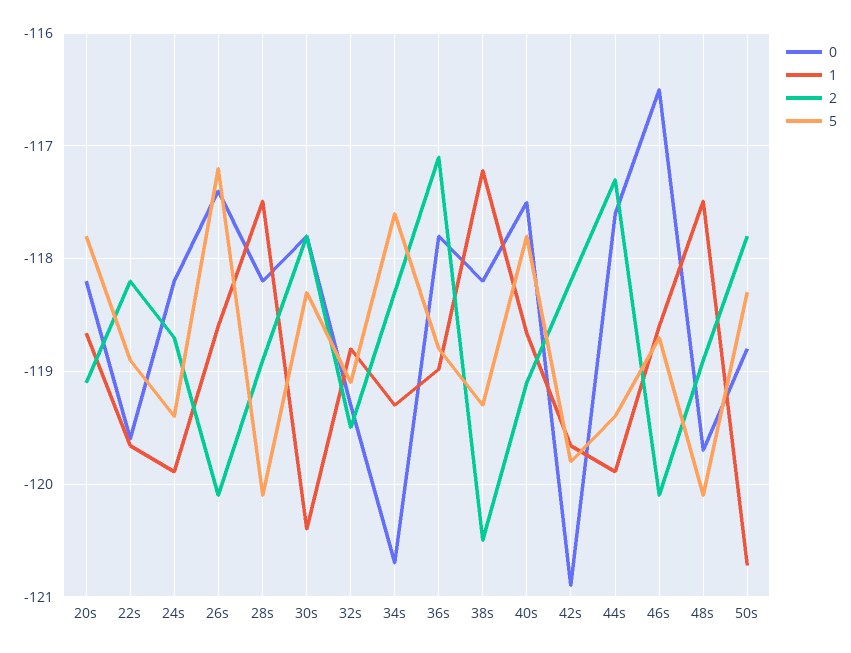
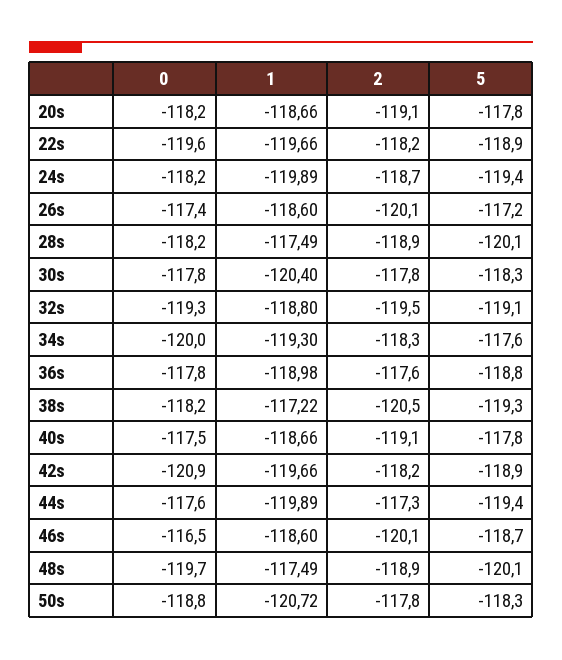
  {
    "0": {
      "20s": -118.2,
      "22s": -119.6,
      "24s": -118.2,
      "26s": -117.4,
      "28s": -118.2,
      "30s": -117.8,
      "32s": -119.3,
-     "34s": -120.7,
+     "34s": -120,
      "36s": -117.8,
      "38s": -118.2,
      "40s": -117.5,
      "42s": -120.9,
      "44s": -117.6,
      "46s": -116.5,
      "48s": -119.7,
      "50s": -118.8
    },
    "1": {
      "20s": -118.66,
      "22s": -119.66,
      "24s": -119.89,
      "26s": -118.6,
      "28s": -117.49,
      "30s": -120.4,
      "32s": -118.8,
      "34s": -119.3,
      "36s": -118.98,
      "38s": -117.22,
      "40s": -118.66,
      "42s": -119.66,
      "44s": -119.89,
      "46s": -118.6,
      "48s": -117.49,
      "50s": -120.72
    },
    "2": {
      "20s": -119.1,
      "22s": -118.2,
      "24s": -118.7,
      "26s": -120.1,
      "28s": -118.9,
      "30s": -117.8,
      "32s": -119.5,
      "34s": -118.3,
-     "36s": -117.1,
+     "36s": -117.6,
      "38s": -120.5,
      "40s": -119.1,
      "42s": -118.2,
      "44s": -117.3,
      "46s": -120.1,
      "48s": -118.9,
      "50s": -117.8
    },
    "5": {
      "20s": -117.8,
      "22s": -118.9,
      "24s": -119.4,
      "26s": -117.2,
      "28s": -120.1,
      "30s": -118.3,
      "32s": -119.1,
      "34s": -117.6,
      "36s": -118.8,
      "38s": -119.3,
      "40s": -117.8,
-     "42s": -119.8,
+     "42s": -118.9,
      "44s": -119.4,
      "46s": -118.7,
      "48s": -120.1,
      "50s": -118.3
    }
  }

